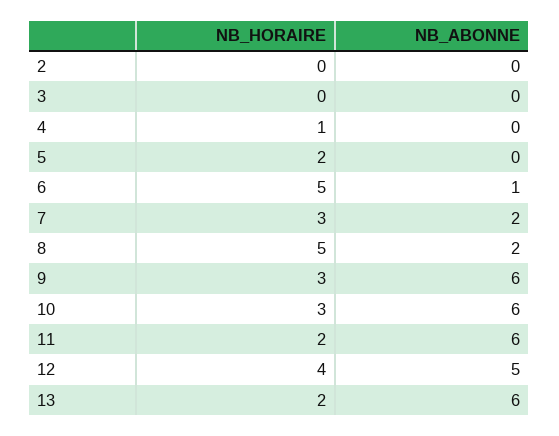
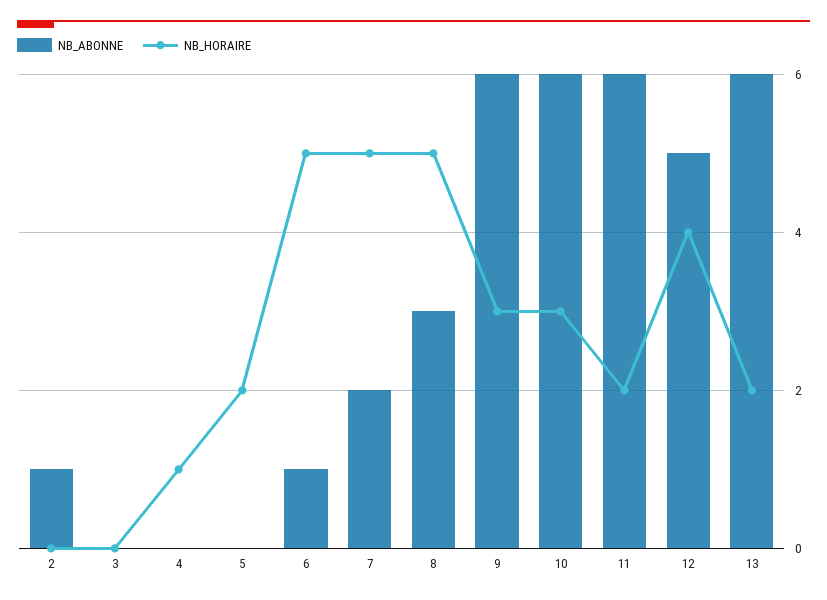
  {
    "NB_HORAIRE": {
      "2": 0,
      "3": 0,
      "4": 1,
      "5": 2,
      "6": 5,
-     "7": 3,
+     "7": 5,
      "8": 5,
      "9": 3,
      "10": 3,
      "11": 2,
      "12": 4,
      "13": 2
    },
    "NB_ABONNE": {
-     "2": 0,
+     "2": 1,
      "3": 0,
      "4": 0,
      "5": 0,
      "6": 1,
      "7": 2,
-     "8": 2,
+     "8": 3,
      "9": 6,
      "10": 6,
      "11": 6,
      "12": 5,
      "13": 6
    }
  }

